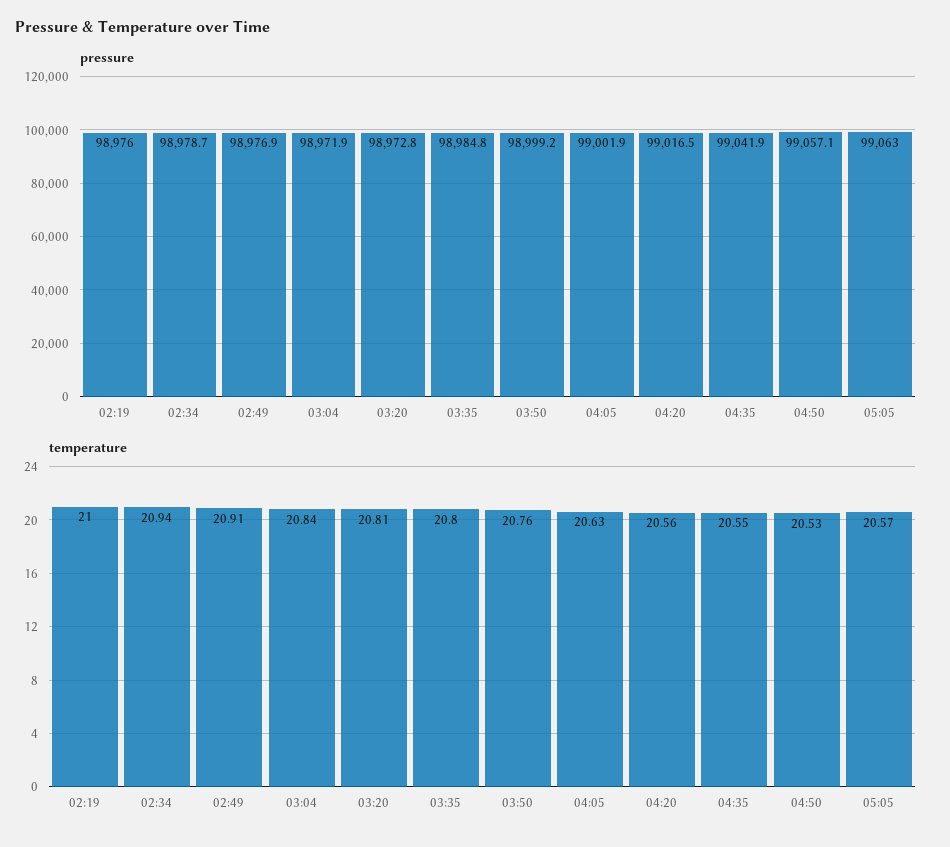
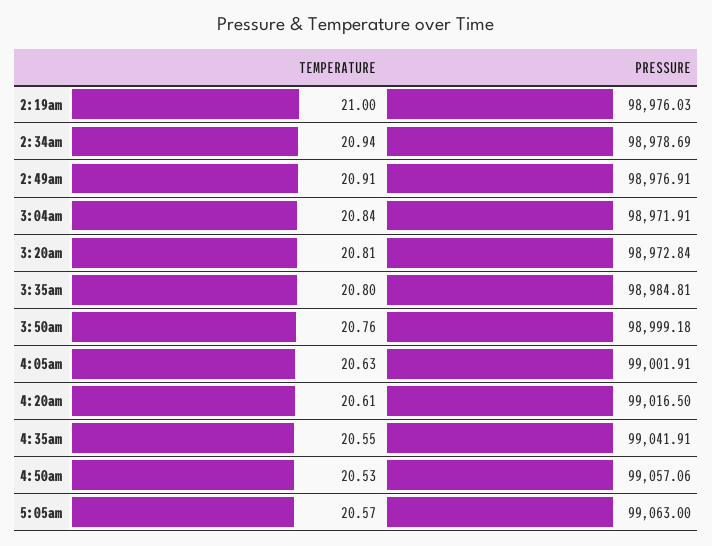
  {
    "pressure": {
      "02:19": 98976.03,
      "02:34": 98978.69,
      "02:49": 98976.91,
      "03:04": 98971.91,
      "03:20": 98972.84,
      "03:35": 98984.81,
      "03:50": 98999.18,
      "04:05": 99001.91,
      "04:20": 99016.5,
      "04:35": 99041.91,
      "04:50": 99057.06,
      "05:05": 99063
    },
    "temperature": {
      "02:19": 21,
      "02:34": 20.94,
      "02:49": 20.91,
      "03:04": 20.84,
      "03:20": 20.81,
      "03:35": 20.8,
      "03:50": 20.76,
      "04:05": 20.63,
-     "04:20": 20.56,
+     "04:20": 20.61,
      "04:35": 20.55,
      "04:50": 20.53,
      "05:05": 20.57
    }
  }

